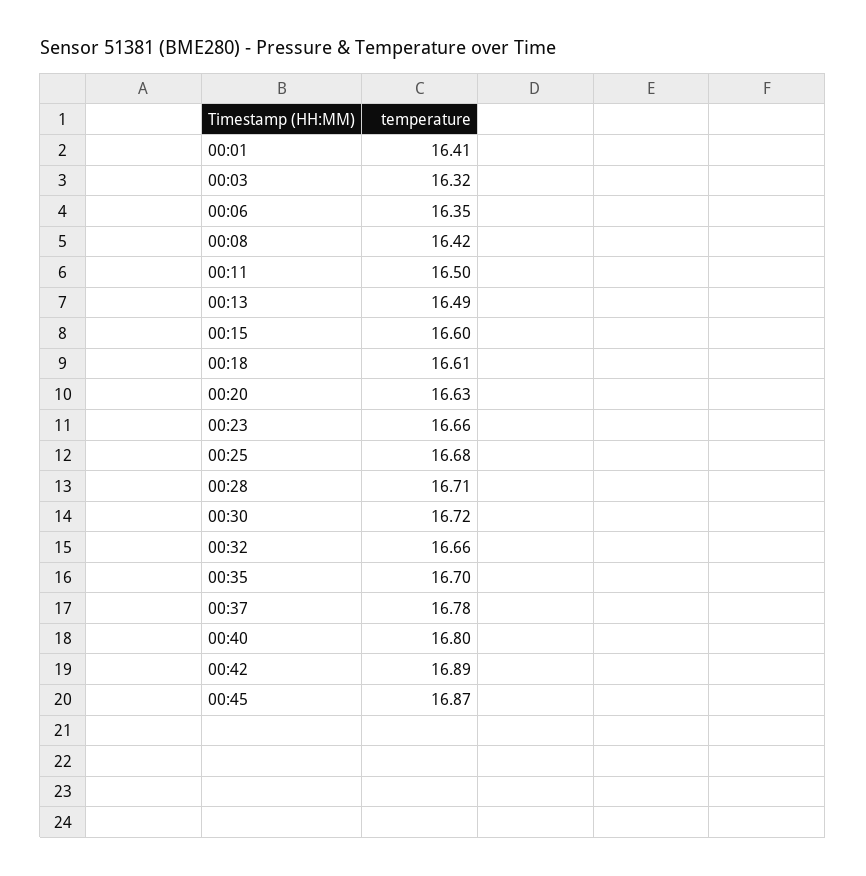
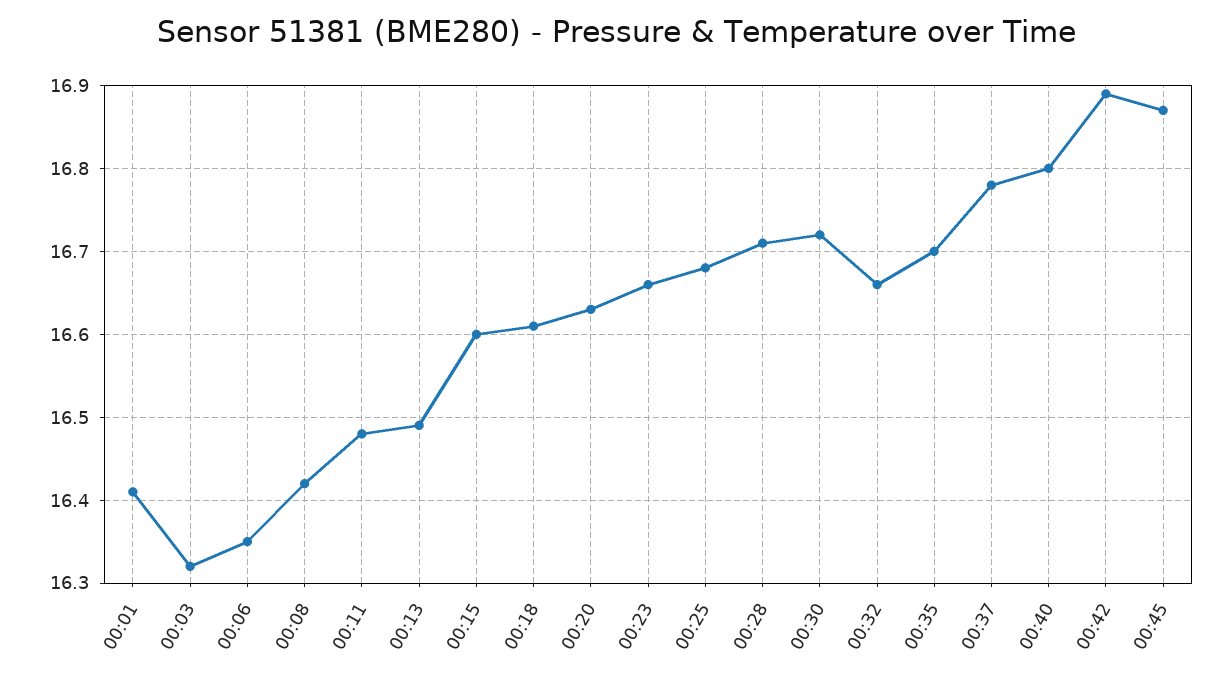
  {
    "00:01": 16.41,
    "00:03": 16.32,
    "00:06": 16.35,
    "00:08": 16.42,
-   "00:11": 16.5,
+   "00:11": 16.48,
    "00:13": 16.49,
    "00:15": 16.6,
    "00:18": 16.61,
    "00:20": 16.63,
    "00:23": 16.66,
    "00:25": 16.68,
    "00:28": 16.71,
    "00:30": 16.72,
    "00:32": 16.66,
    "00:35": 16.7,
    "00:37": 16.78,
    "00:40": 16.8,
    "00:42": 16.89,
    "00:45": 16.87
  }

